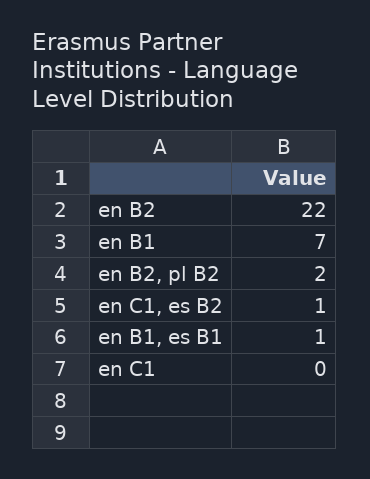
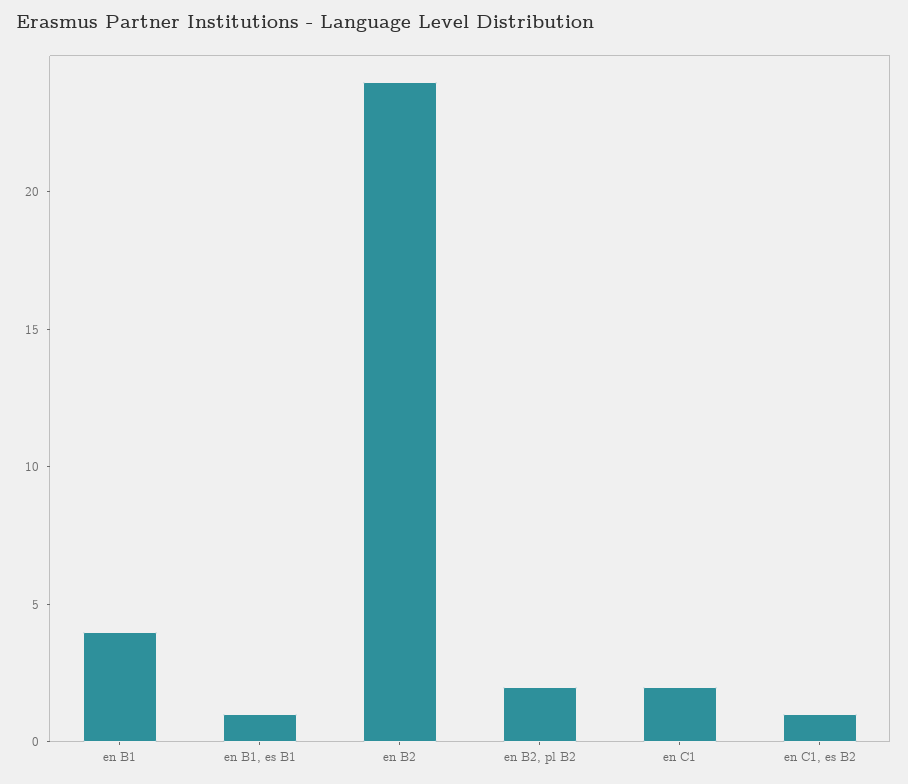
  {
-   "en B2": 22,
+   "en B2": 24,
-   "en B1": 7,
+   "en B1": 4,
    "en B2, pl B2": 2,
    "en C1, es B2": 1,
    "en B1, es B1": 1,
-   "en C1": 0
+   "en C1": 2
  }

